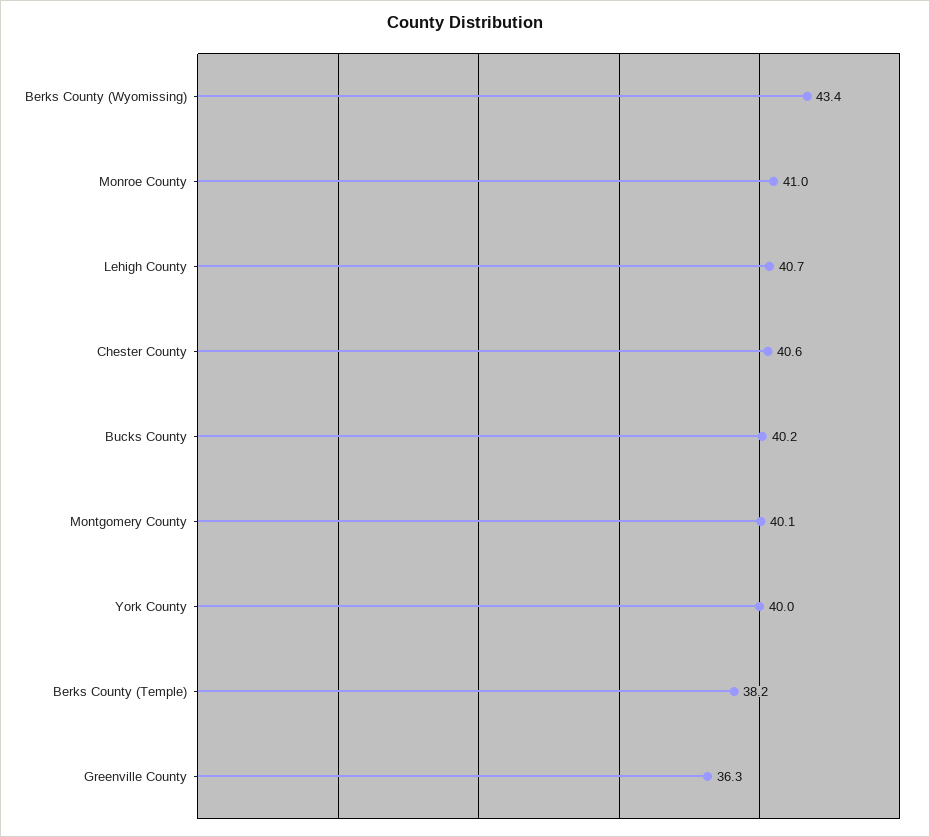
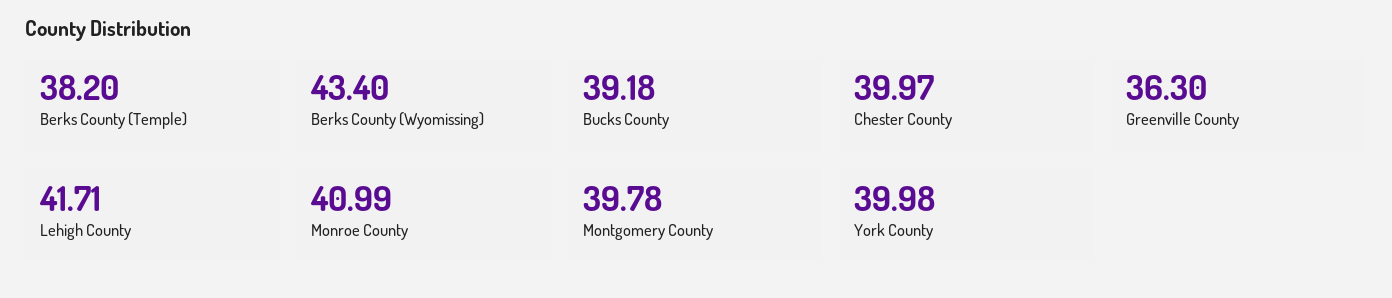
  {
    "Berks County (Wyomissing)": 43.4,
    "Monroe County": 40.99,
-   "Lehigh County": 40.7,
+   "Lehigh County": 41.71,
-   "Chester County": 40.6,
+   "Chester County": 39.97,
-   "Bucks County": 40.2,
+   "Bucks County": 39.18,
-   "Montgomery County": 40.1,
+   "Montgomery County": 39.78,
    "York County": 39.98,
    "Berks County (Temple)": 38.2,
    "Greenville County": 36.3
  }

